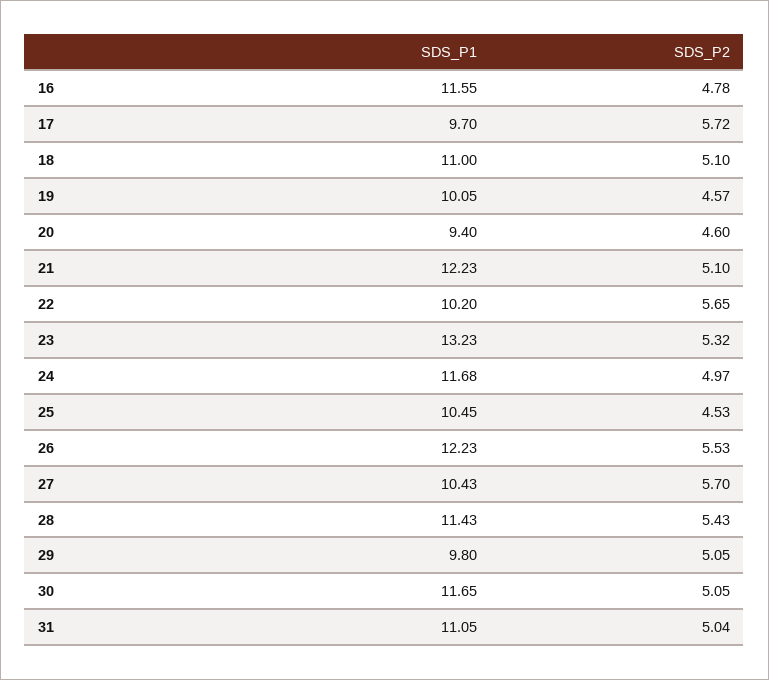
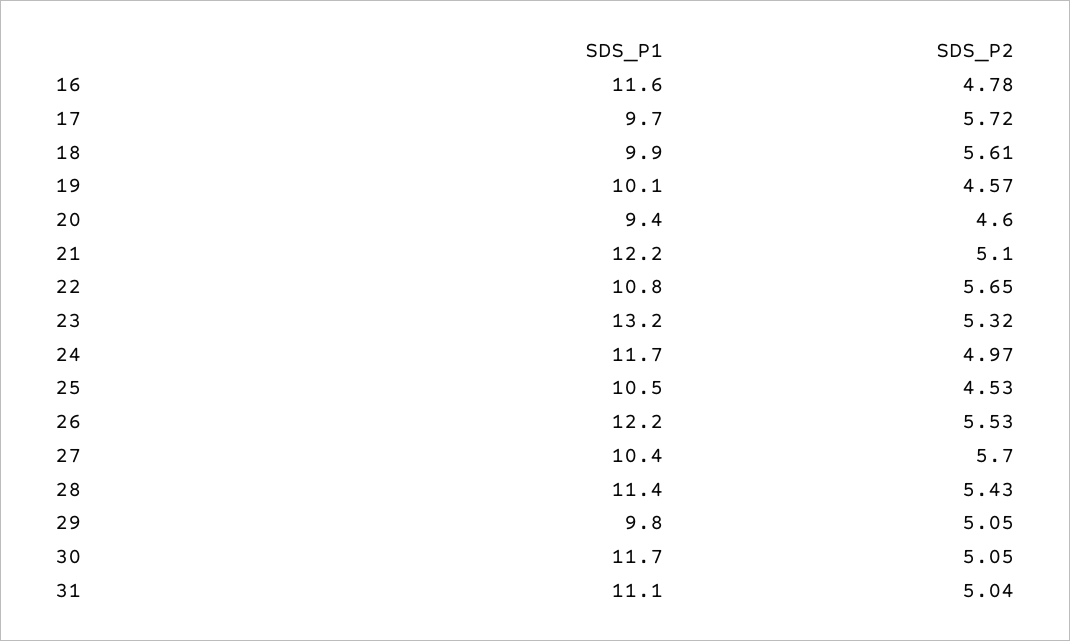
  {
    "SDS_P1": {
      "16": 11.55,
      "17": 9.7,
-     "18": 11,
+     "18": 9.9,
      "19": 10.05,
      "20": 9.4,
      "21": 12.23,
-     "22": 10.2,
+     "22": 10.8,
      "23": 13.23,
      "24": 11.68,
      "25": 10.45,
      "26": 12.23,
      "27": 10.43,
      "28": 11.43,
      "29": 9.8,
      "30": 11.65,
      "31": 11.05
    },
    "SDS_P2": {
      "16": 4.78,
      "17": 5.72,
-     "18": 5.1,
+     "18": 5.61,
      "19": 4.57,
      "20": 4.6,
      "21": 5.1,
      "22": 5.65,
      "23": 5.32,
      "24": 4.97,
      "25": 4.53,
      "26": 5.53,
      "27": 5.7,
      "28": 5.43,
      "29": 5.05,
      "30": 5.05,
      "31": 5.04
    }
  }

